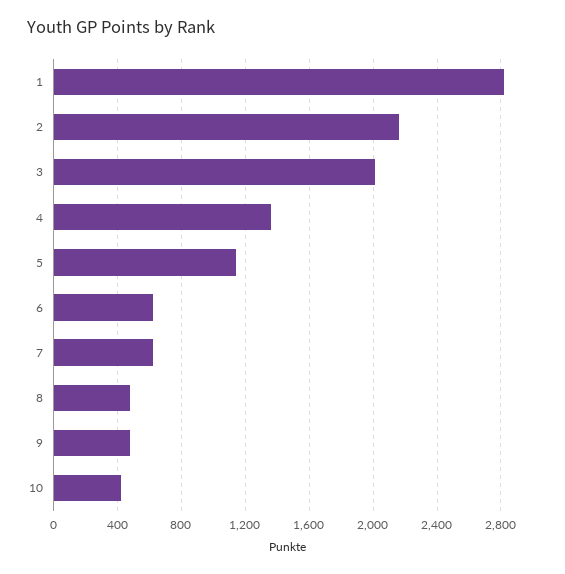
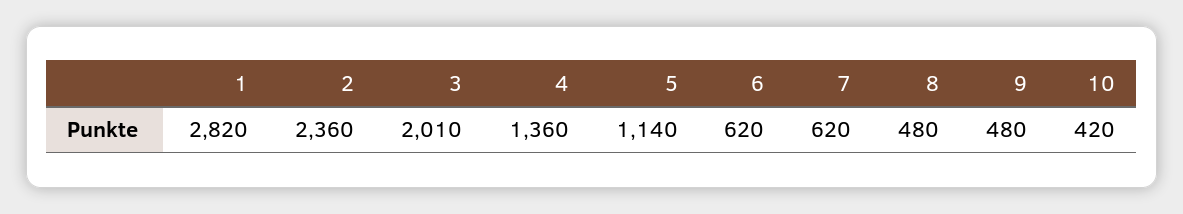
  {
    "1": 2820,
-   "2": 2150,
+   "2": 2360,
    "3": 2010,
    "4": 1360,
    "5": 1140,
    "6": 620,
    "7": 620,
    "8": 480,
    "9": 480,
    "10": 420
  }

